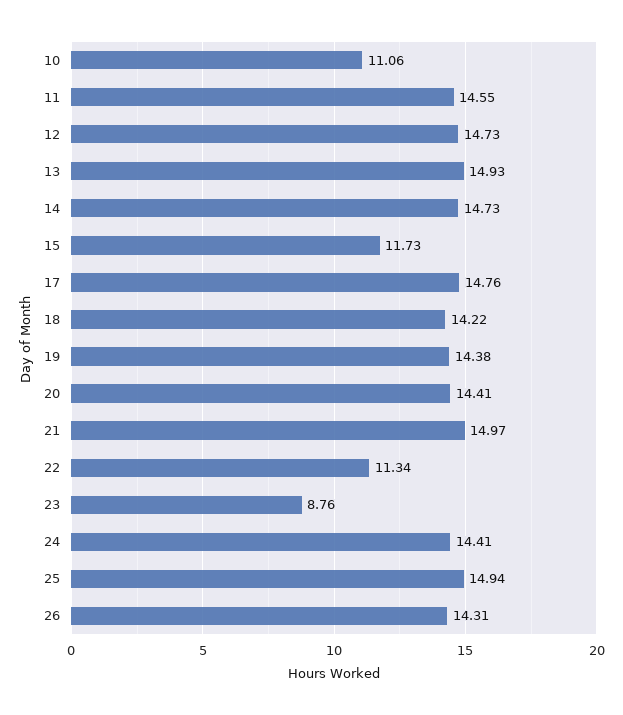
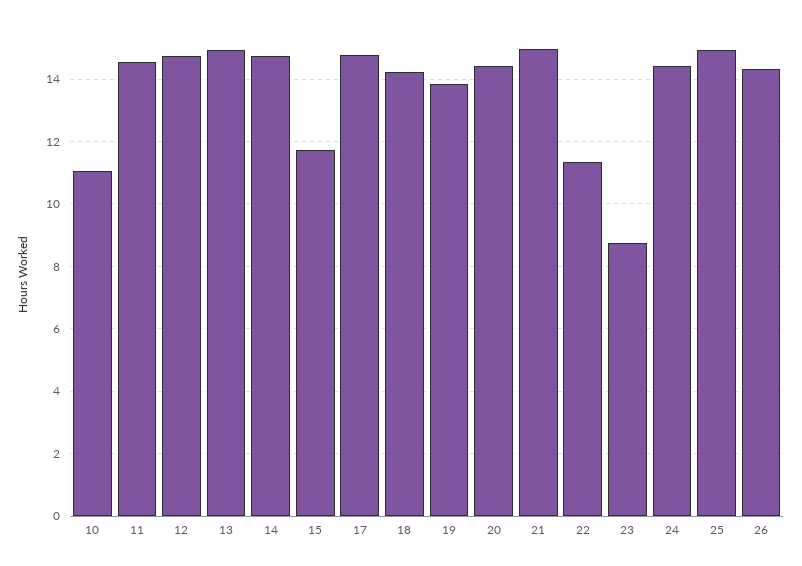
  {
    "10": 11.06,
    "11": 14.55,
    "12": 14.73,
    "13": 14.93,
    "14": 14.73,
    "15": 11.73,
    "17": 14.76,
    "18": 14.22,
-   "19": 14.38,
+   "19": 13.8,
    "20": 14.41,
    "21": 14.97,
    "22": 11.34,
    "23": 8.76,
    "24": 14.41,
    "25": 14.94,
    "26": 14.31
  }

